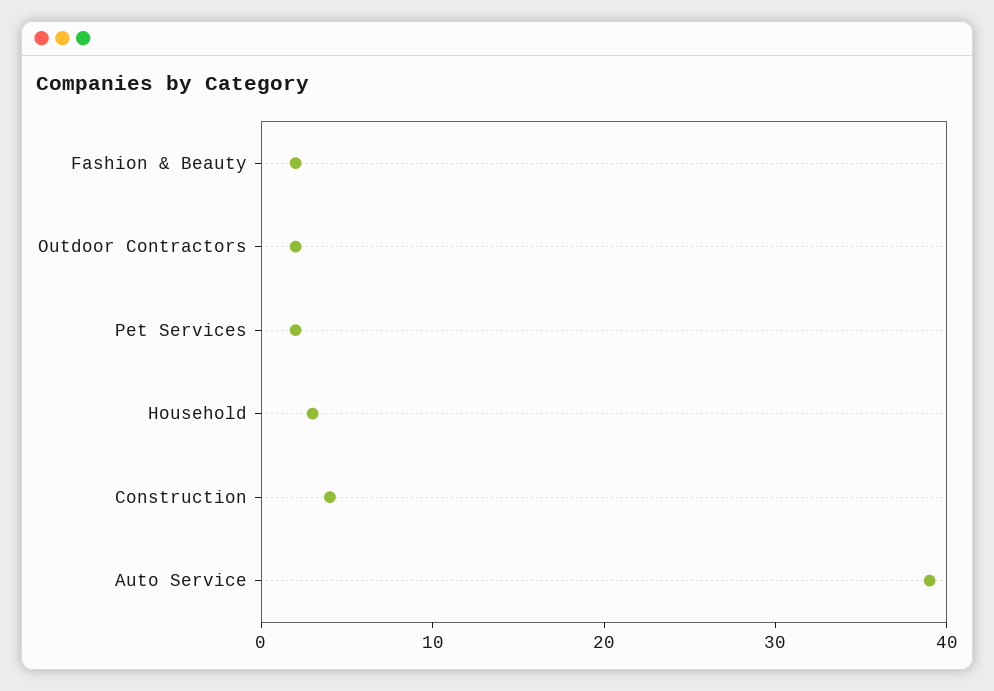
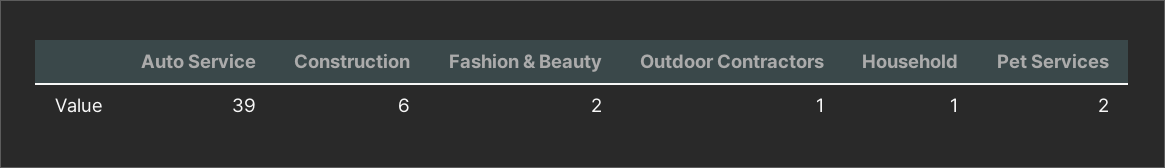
  {
    "Fashion & Beauty": 2,
-   "Outdoor Contractors": 2,
+   "Outdoor Contractors": 1,
    "Pet Services": 2,
-   "Household": 3,
+   "Household": 1,
-   "Construction": 4,
+   "Construction": 6,
    "Auto Service": 39
  }

